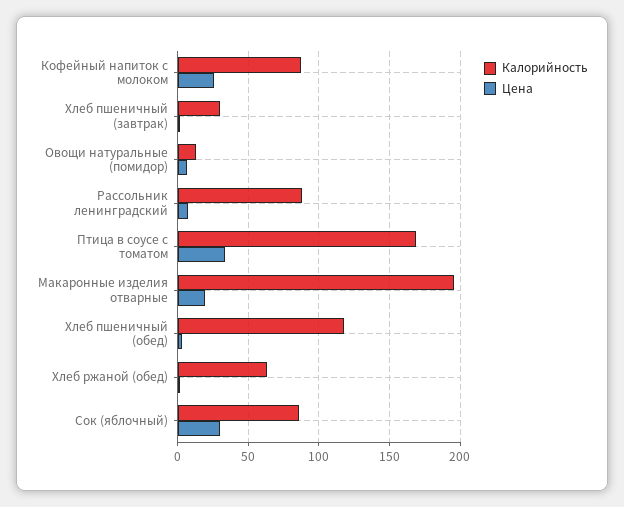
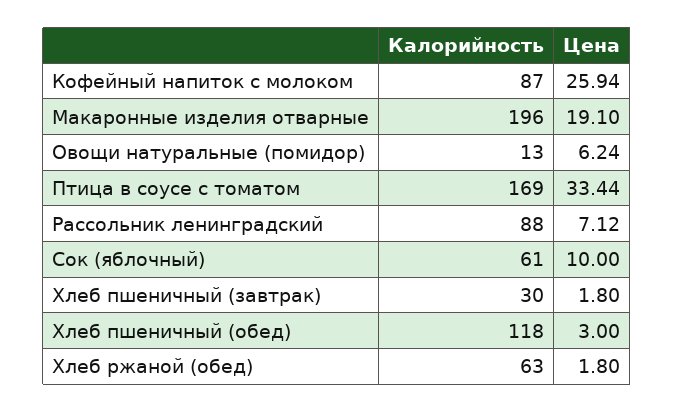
  {
    "Калорийность": {
      "Кофейный напиток с молоком": 87,
      "Хлеб пшеничный (завтрак)": 30,
      "Овощи натуральные (помидор)": 13,
      "Рассольник ленинградский": 88,
      "Птица в соусе с томатом": 169,
      "Макаронные изделия отварные": 196,
      "Хлеб пшеничный (обед)": 118,
      "Хлеб ржаной (обед)": 63,
-     "Сок (яблочный)": 85
+     "Сок (яблочный)": 61
    },
    "Цена": {
      "Кофейный напиток с молоком": 25.94,
      "Хлеб пшеничный (завтрак)": 1.8,
      "Овощи натуральные (помидор)": 6.24,
      "Рассольник ленинградский": 7.12,
      "Птица в соусе с томатом": 33.44,
      "Макаронные изделия отварные": 19.1,
      "Хлеб пшеничный (обед)": 3,
      "Хлеб ржаной (обед)": 1.8,
-     "Сок (яблочный)": 30
+     "Сок (яблочный)": 10
    }
  }

